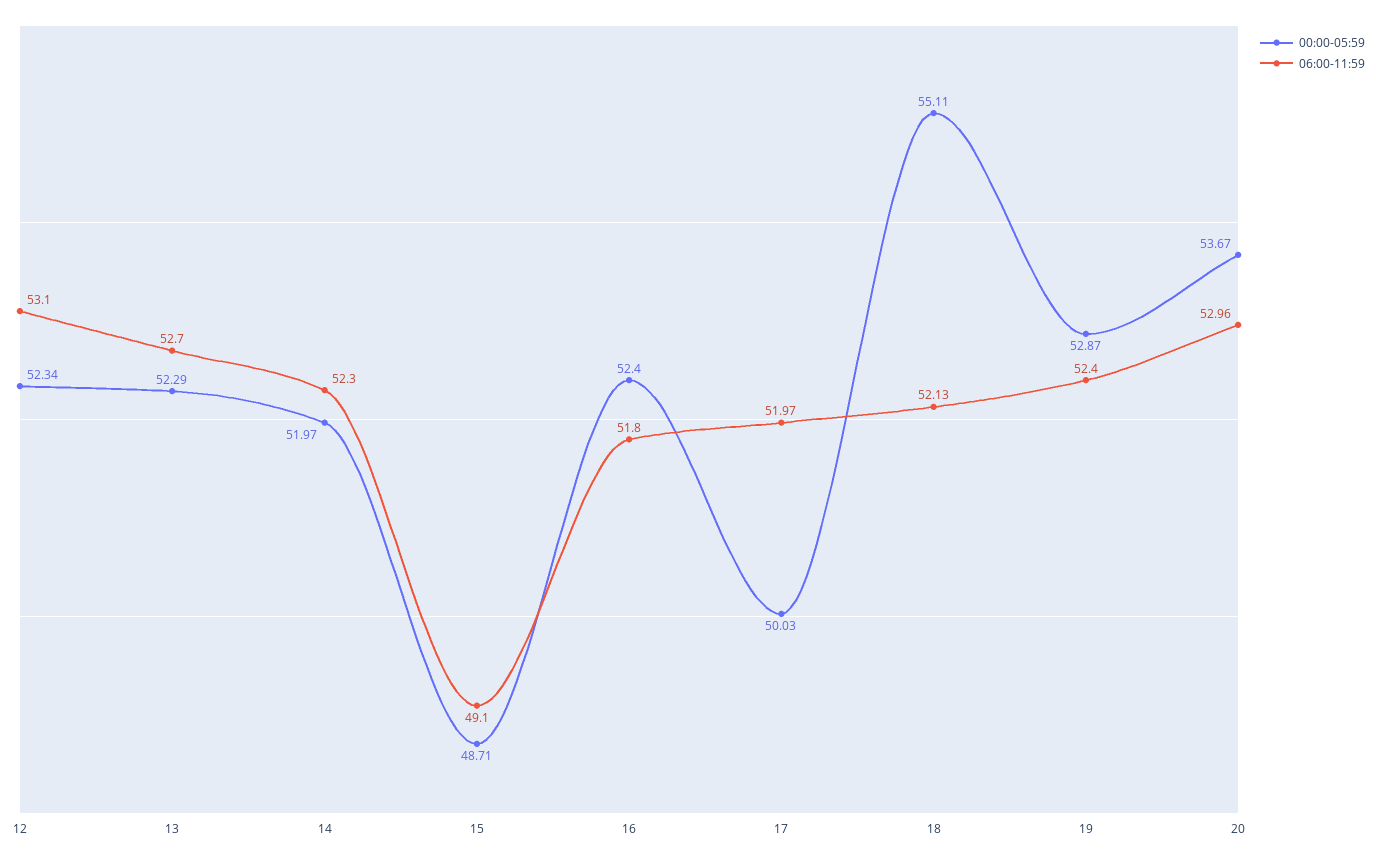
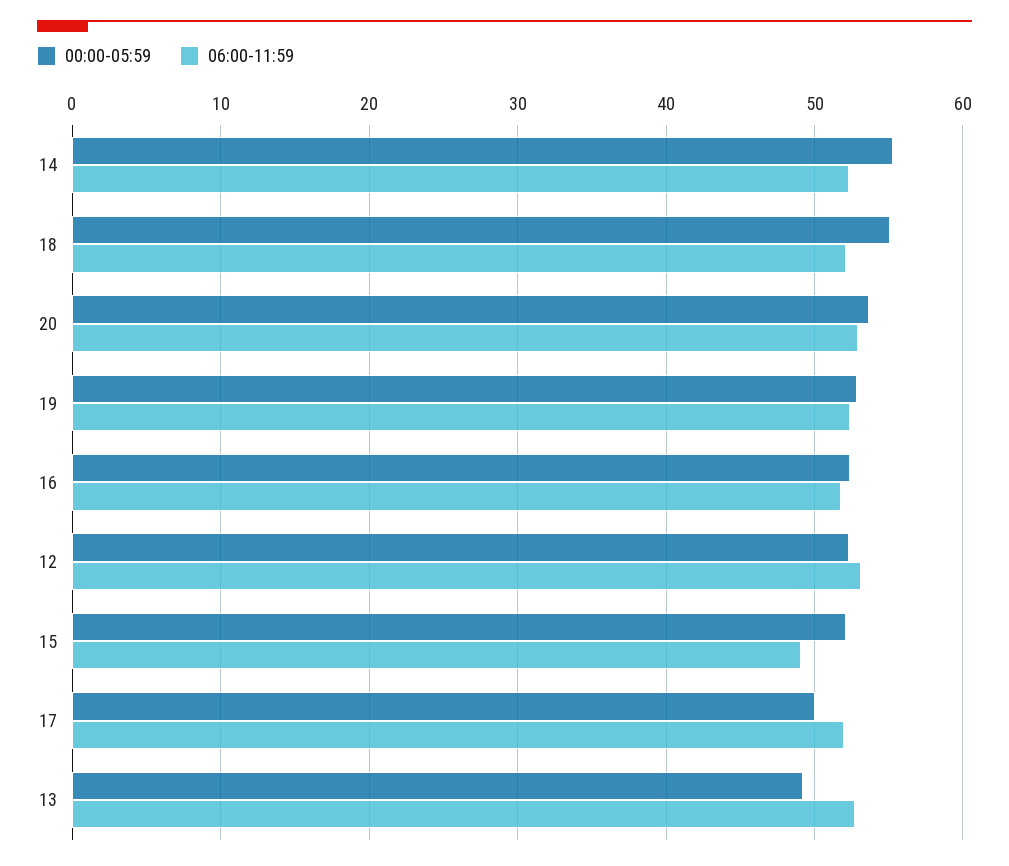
  {
    "00:00-05:59": {
      "12": 52.34,
-     "13": 52.29,
+     "13": 49,
-     "14": 51.97,
+     "14": 55,
-     "15": 48.71,
+     "15": 52,
      "16": 52.4,
      "17": 50.03,
      "18": 55.11,
      "19": 52.87,
      "20": 53.67
    },
    "06:00-11:59": {
      "12": 53.1,
      "13": 52.7,
      "14": 52.3,
      "15": 49.1,
      "16": 51.8,
      "17": 51.97,
      "18": 52.13,
      "19": 52.4,
      "20": 52.96
    }
  }

